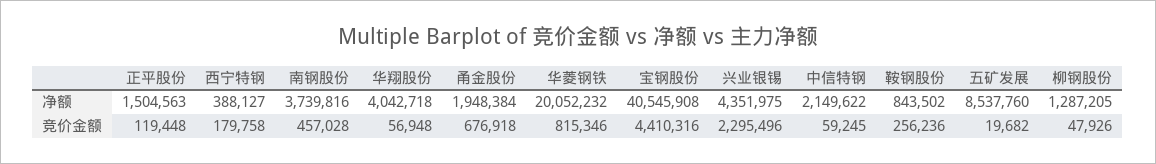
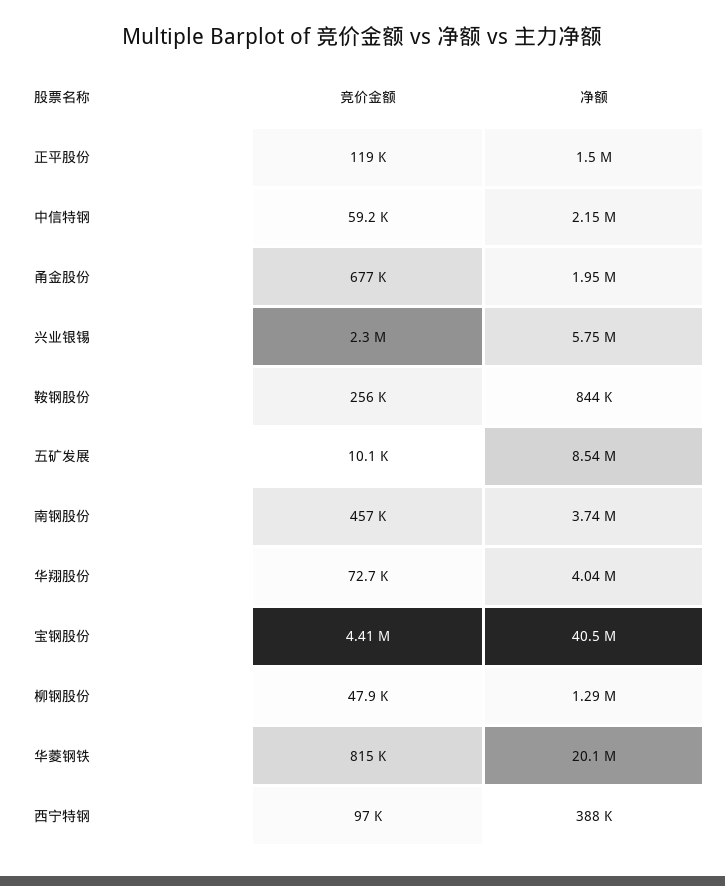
  {
    "正平股份": {
      "净额": 1504563,
      "竞价金额": 119448
    },
    "西宁特钢": {
      "净额": 388127,
-     "竞价金额": 179758
+     "竞价金额": 97000
    },
    "南钢股份": {
      "净额": 3739816,
      "竞价金额": 457028
    },
    "华翔股份": {
      "净额": 4042718,
-     "竞价金额": 56948
+     "竞价金额": 72700
    },
    "甬金股份": {
      "净额": 1948384,
      "竞价金额": 676918
    },
    "华菱钢铁": {
      "净额": 20052232,
      "竞价金额": 815346
    },
    "宝钢股份": {
      "净额": 40545908,
      "竞价金额": 4410316
    },
    "兴业银锡": {
-     "净额": 4351975,
+     "净额": 5750000,
      "竞价金额": 2295496
    },
    "中信特钢": {
      "净额": 2149622,
      "竞价金额": 59245
    },
    "鞍钢股份": {
      "净额": 843502,
      "竞价金额": 256236
    },
    "五矿发展": {
      "净额": 8537760,
-     "竞价金额": 19682
+     "竞价金额": 10100
    },
    "柳钢股份": {
      "净额": 1287205,
      "竞价金额": 47926
    }
  }

